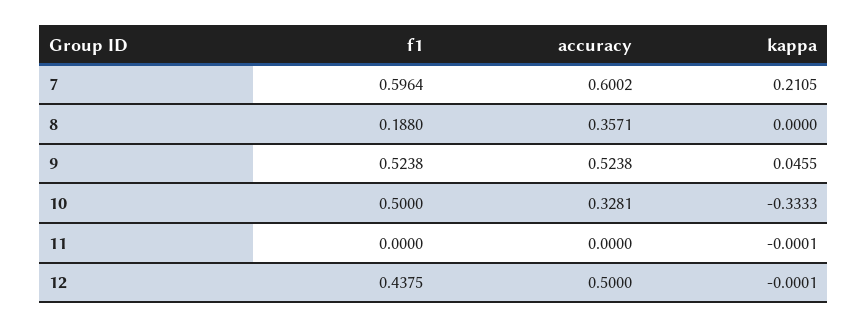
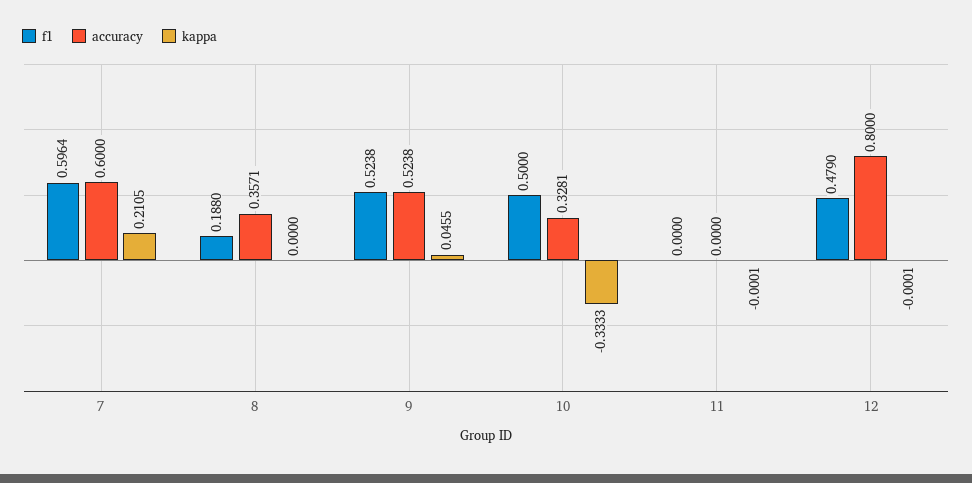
  {
    "f1": {
      "7": 0.5964,
      "8": 0.188,
      "9": 0.5238,
      "10": 0.5,
      "11": 0,
-     "12": 0.4375
+     "12": 0.479
    },
    "accuracy": {
-     "7": 0.6002,
+     "7": 0.6,
      "8": 0.3571,
      "9": 0.5238,
      "10": 0.3281,
      "11": 0,
-     "12": 0.5
+     "12": 0.8
    },
    "kappa": {
      "7": 0.2105,
      "8": 0,
      "9": 0.0455,
      "10": -0.3333,
      "11": -0.0001,
      "12": -0.0001
    }
  }

